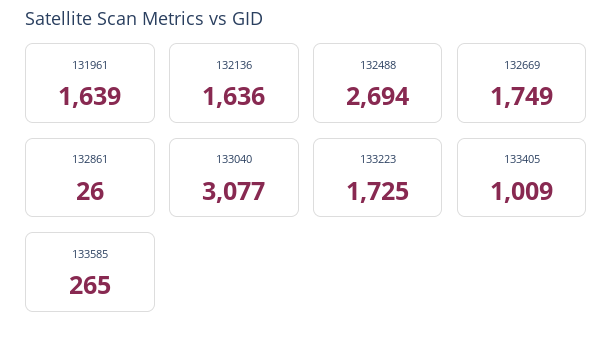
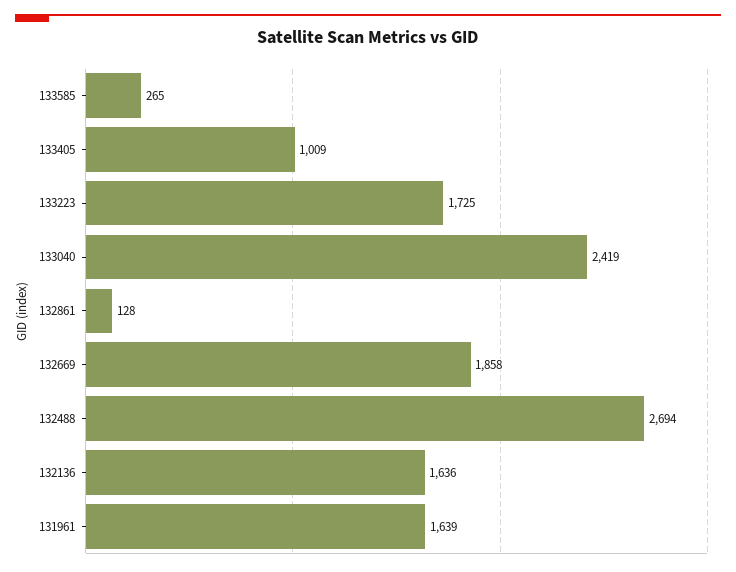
  {
    "131961": 1639,
    "132136": 1636,
    "132488": 2694,
-   "132669": 1749,
+   "132669": 1858,
-   "132861": 26,
+   "132861": 128,
-   "133040": 3077,
+   "133040": 2419,
    "133223": 1725,
    "133405": 1009,
    "133585": 265
  }

